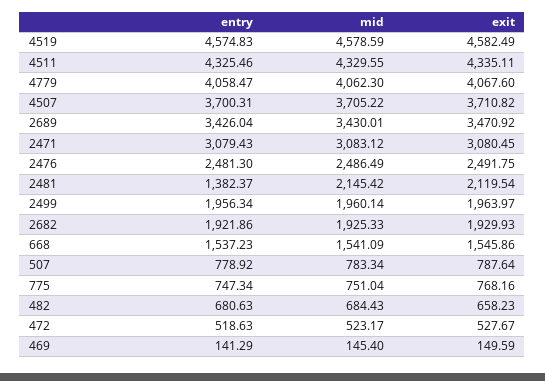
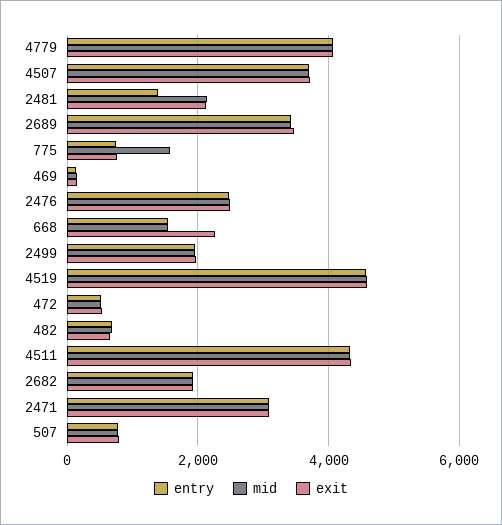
  {
    "entry": {
      "4519": 4574.83,
      "4511": 4325.46,
      "4779": 4058.47,
      "4507": 3700.31,
      "2689": 3426.04,
      "2471": 3079.43,
      "2476": 2481.3,
      "2481": 1382.37,
      "2499": 1956.34,
      "2682": 1921.86,
      "668": 1537.23,
      "507": 778.92,
      "775": 747.34,
      "482": 680.63,
      "472": 518.63,
      "469": 141.29
    },
    "mid": {
      "4519": 4578.59,
      "4511": 4329.55,
      "4779": 4062.3,
      "4507": 3705.22,
      "2689": 3430.01,
      "2471": 3083.12,
      "2476": 2486.49,
      "2481": 2145.42,
      "2499": 1960.14,
      "2682": 1925.33,
      "668": 1541.09,
      "507": 783.34,
-     "775": 751.04,
+     "775": 1600,
      "482": 684.43,
      "472": 523.17,
      "469": 145.4
    },
    "exit": {
      "4519": 4582.49,
      "4511": 4335.11,
      "4779": 4067.6,
      "4507": 3710.82,
      "2689": 3470.92,
      "2471": 3080.45,
      "2476": 2491.75,
      "2481": 2119.54,
      "2499": 1963.97,
      "2682": 1929.93,
-     "668": 1545.86,
+     "668": 2200,
      "507": 787.64,
      "775": 768.16,
      "482": 658.23,
      "472": 527.67,
      "469": 149.59
    }
  }

